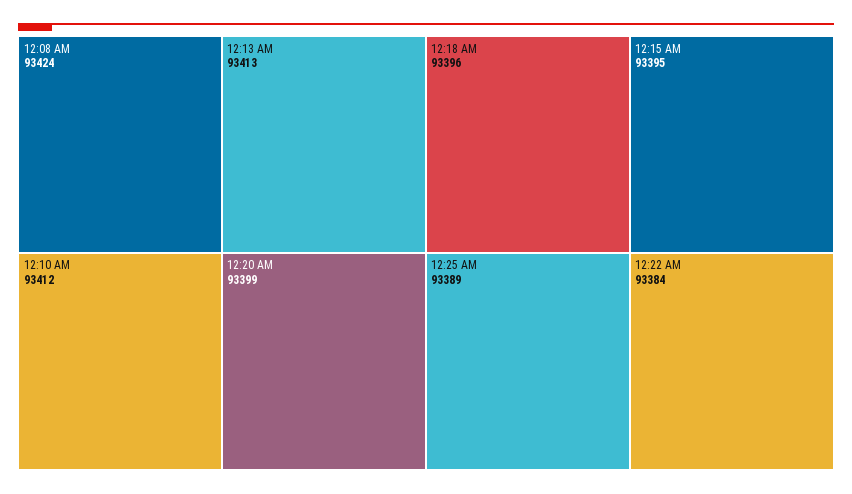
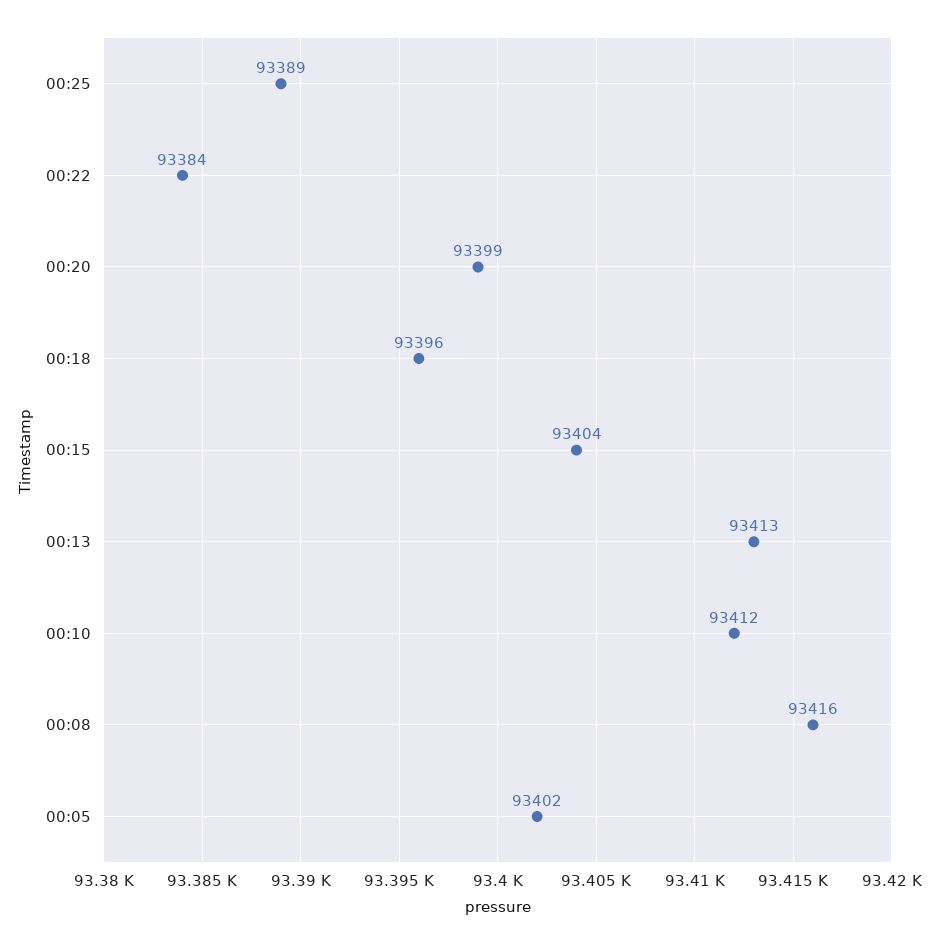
  {
-   "12:08 AM": 93424,
+   "12:08 AM": 93416,
    "12:13 AM": 93413,
    "12:10 AM": 93412,
    "12:20 AM": 93399,
    "12:18 AM": 93396,
-   "12:15 AM": 93395,
+   "12:15 AM": 93404,
    "12:25 AM": 93389,
-   "12:22 AM": 93384
+   "12:22 AM": 93384,
+   "00:05": 93402
  }

